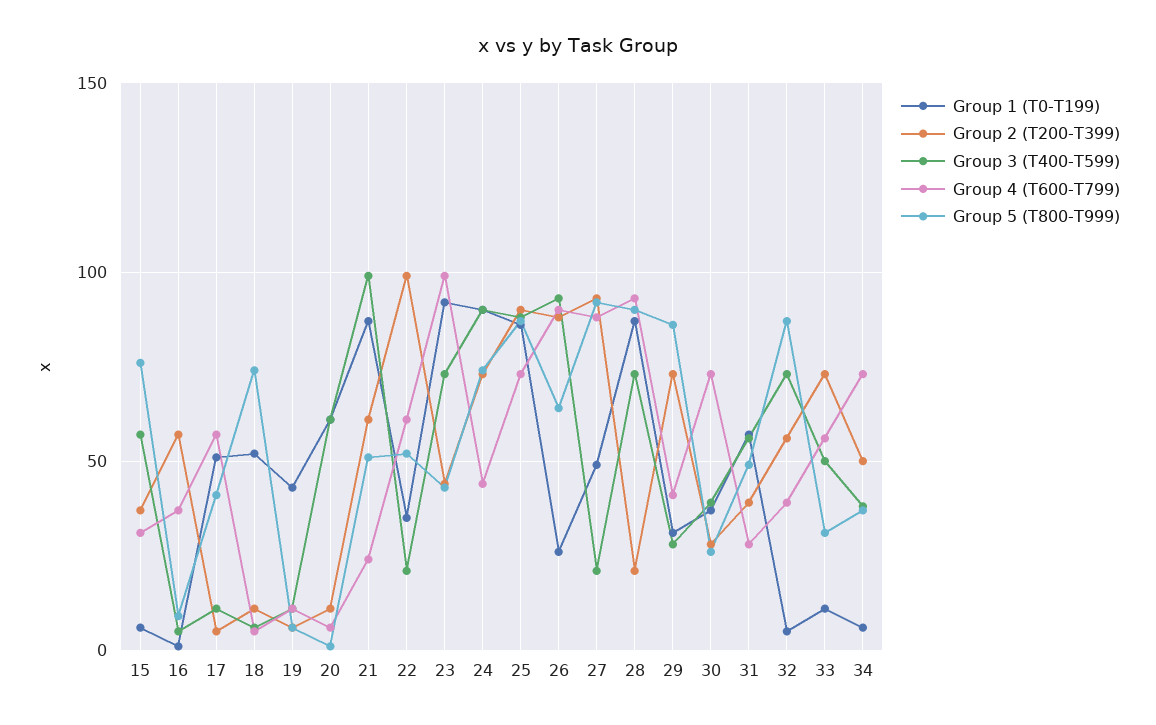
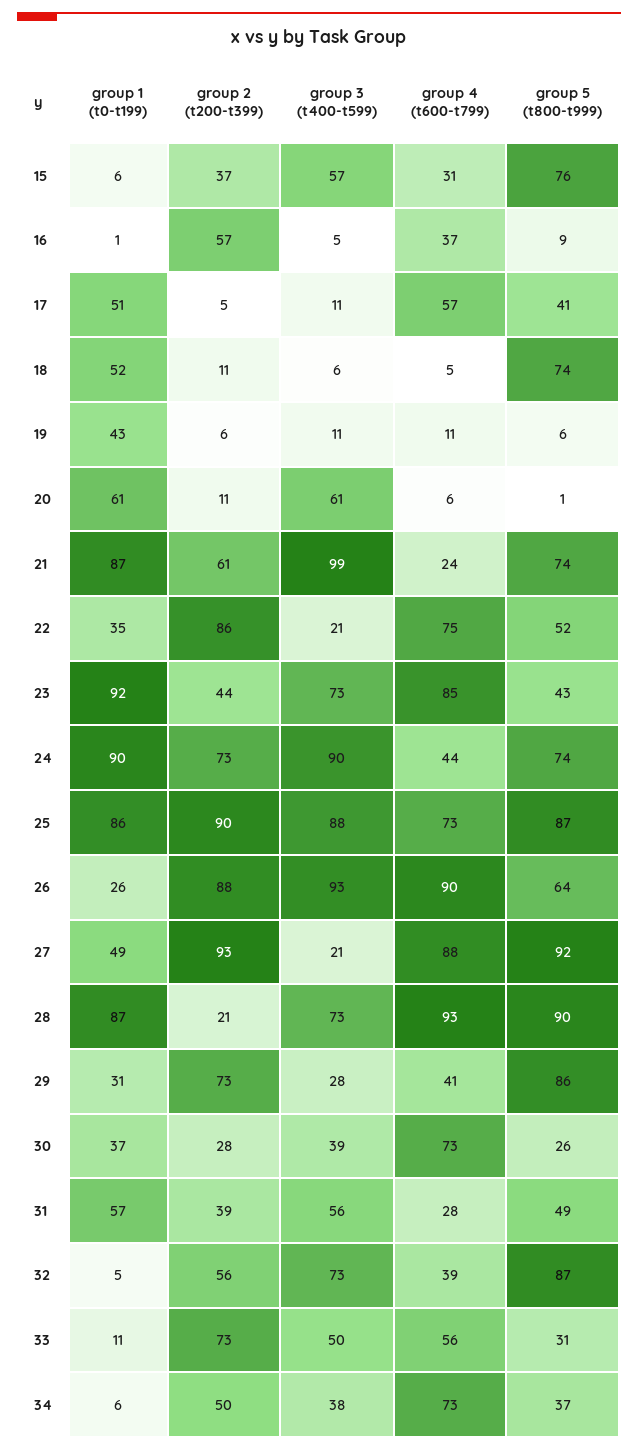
  {
    "Group 1 (T0-T199)": {
      "15": 6,
      "16": 1,
      "17": 51,
      "18": 52,
      "19": 43,
      "20": 61,
      "21": 87,
      "22": 35,
      "23": 92,
      "24": 90,
      "25": 86,
      "26": 26,
      "27": 49,
      "28": 87,
      "29": 31,
      "30": 37,
      "31": 57,
      "32": 5,
      "33": 11,
      "34": 6
    },
    "Group 2 (T200-T399)": {
      "15": 37,
      "16": 57,
      "17": 5,
      "18": 11,
      "19": 6,
      "20": 11,
      "21": 61,
-     "22": 100,
+     "22": 86,
      "23": 44,
      "24": 73,
      "25": 90,
      "26": 88,
      "27": 93,
      "28": 21,
      "29": 73,
      "30": 28,
      "31": 39,
      "32": 56,
      "33": 73,
      "34": 50
    },
    "Group 3 (T400-T599)": {
      "15": 57,
      "16": 5,
      "17": 11,
      "18": 6,
      "19": 11,
      "20": 61,
      "21": 99,
      "22": 21,
      "23": 73,
      "24": 90,
      "25": 88,
      "26": 93,
      "27": 21,
      "28": 73,
      "29": 28,
      "30": 39,
      "31": 56,
      "32": 73,
      "33": 50,
      "34": 38
    },
    "Group 4 (T600-T799)": {
      "15": 31,
      "16": 37,
      "17": 57,
      "18": 5,
      "19": 11,
      "20": 6,
      "21": 24,
-     "22": 60,
+     "22": 75,
-     "23": 100,
+     "23": 85,
      "24": 44,
      "25": 73,
      "26": 90,
      "27": 88,
      "28": 93,
      "29": 41,
      "30": 73,
      "31": 28,
      "32": 39,
      "33": 56,
      "34": 73
    },
    "Group 5 (T800-T999)": {
      "15": 76,
      "16": 9,
      "17": 41,
      "18": 74,
      "19": 6,
      "20": 1,
-     "21": 50,
+     "21": 74,
      "22": 52,
      "23": 43,
      "24": 74,
      "25": 87,
      "26": 64,
      "27": 92,
      "28": 90,
      "29": 86,
      "30": 26,
      "31": 49,
      "32": 87,
      "33": 31,
      "34": 37
    }
  }

